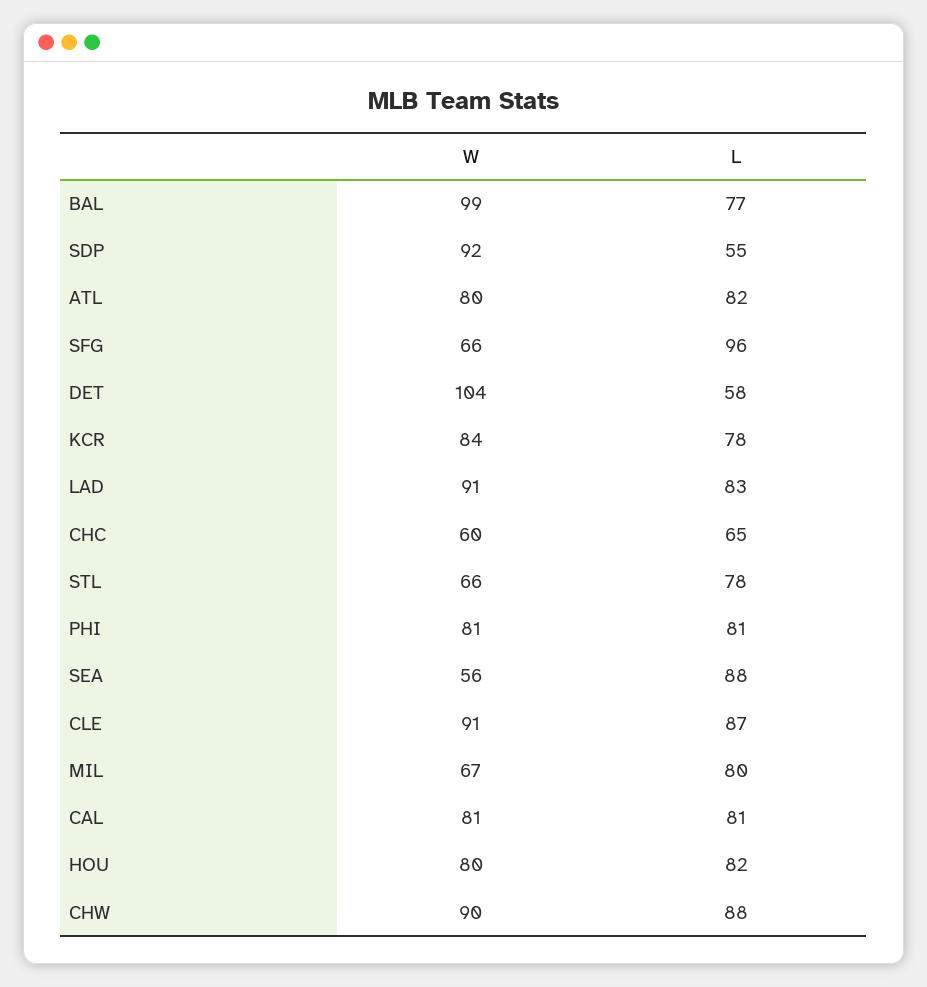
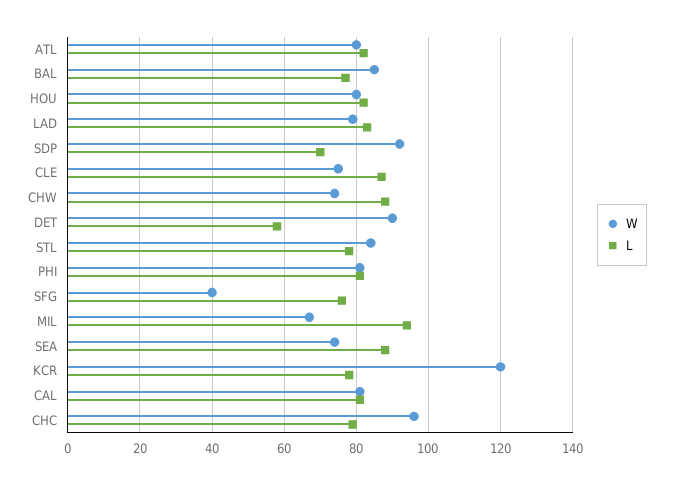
  {
    "W": {
-     "BAL": 99,
+     "BAL": 85,
      "SDP": 92,
      "ATL": 80,
-     "SFG": 66,
+     "SFG": 40,
-     "DET": 104,
+     "DET": 90,
-     "KCR": 84,
+     "KCR": 120,
-     "LAD": 91,
+     "LAD": 80,
-     "CHC": 60,
+     "CHC": 95,
-     "STL": 66,
+     "STL": 85,
      "PHI": 81,
-     "SEA": 56,
+     "SEA": 75,
-     "CLE": 91,
+     "CLE": 75,
      "MIL": 67,
      "CAL": 81,
      "HOU": 80,
-     "CHW": 90
+     "CHW": 75
    },
    "L": {
      "BAL": 77,
-     "SDP": 55,
+     "SDP": 70,
      "ATL": 82,
-     "SFG": 96,
+     "SFG": 75,
      "DET": 58,
      "KCR": 78,
      "LAD": 83,
-     "CHC": 65,
+     "CHC": 80,
      "STL": 78,
      "PHI": 81,
      "SEA": 88,
      "CLE": 87,
-     "MIL": 80,
+     "MIL": 95,
      "CAL": 81,
      "HOU": 82,
      "CHW": 88
    }
  }

